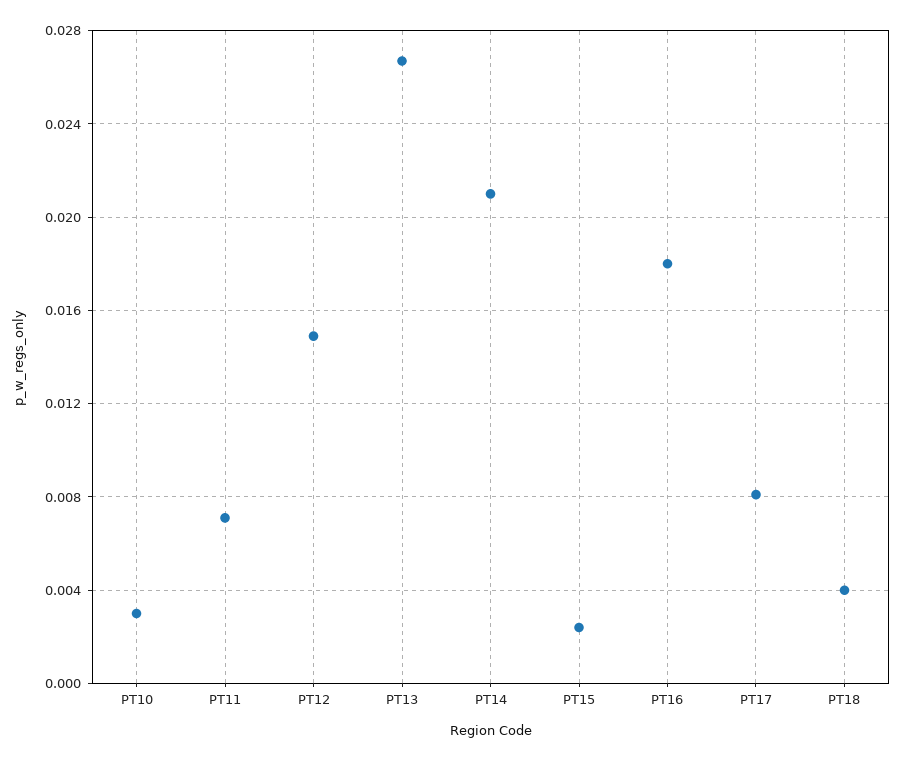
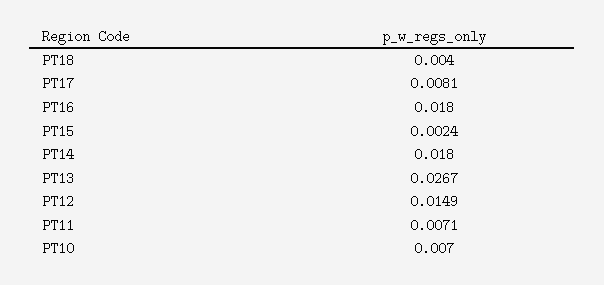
  {
-   "PT10": 0.003,
+   "PT10": 0.007,
    "PT11": 0.0071,
    "PT12": 0.0149,
    "PT13": 0.0267,
-   "PT14": 0.021,
+   "PT14": 0.018,
    "PT15": 0.0024,
    "PT16": 0.018,
    "PT17": 0.0081,
    "PT18": 0.004
  }

